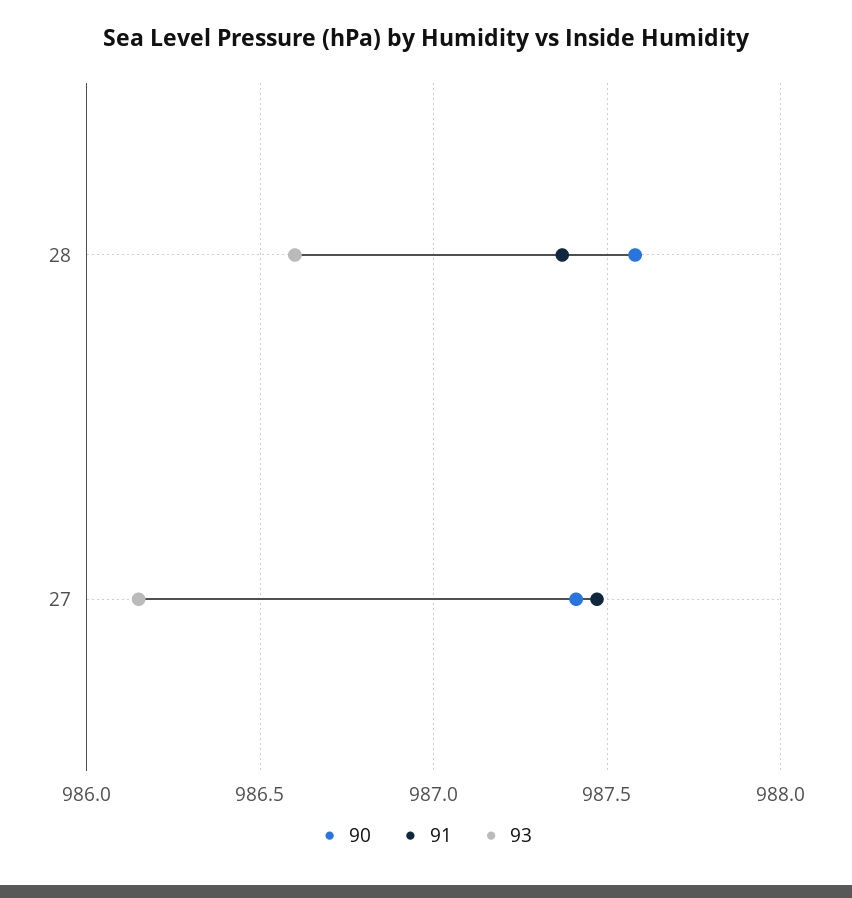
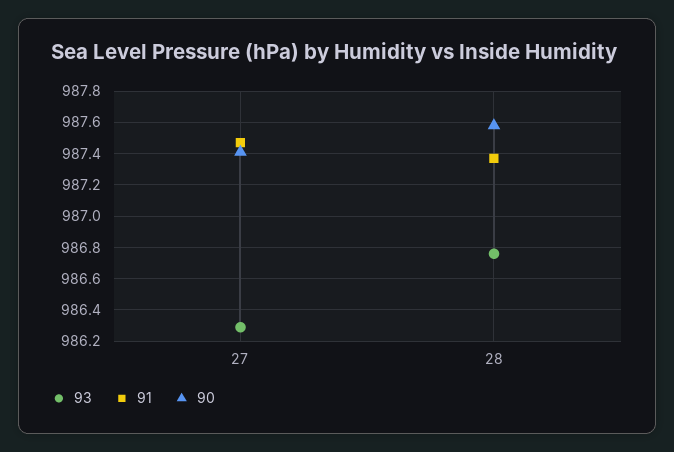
  {
    "90": {
      "28": 987.6,
      "27": 987.4
    },
    "91": {
      "28": 987.35,
      "27": 987.45
    },
    "93": {
-     "28": 986.6,
+     "28": 986.75,
-     "27": 986.15
+     "27": 986.3
    }
  }

